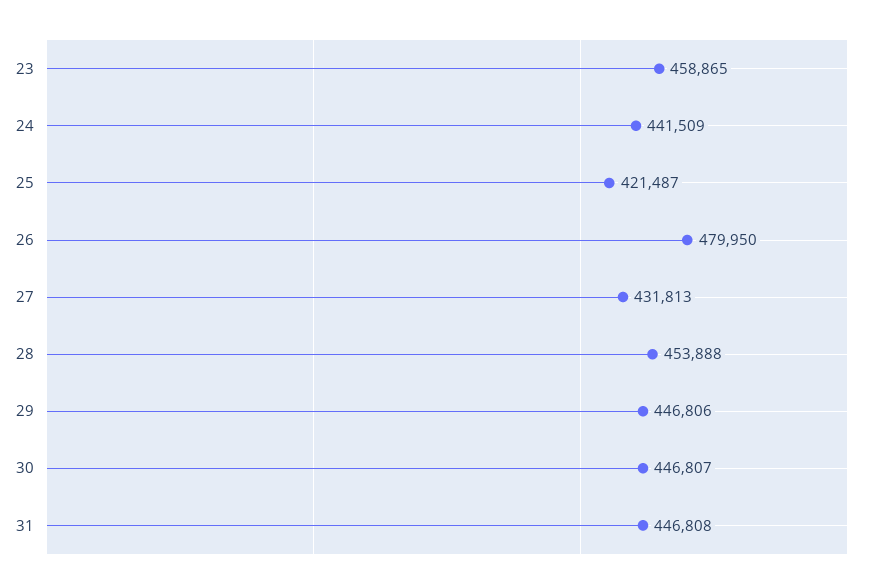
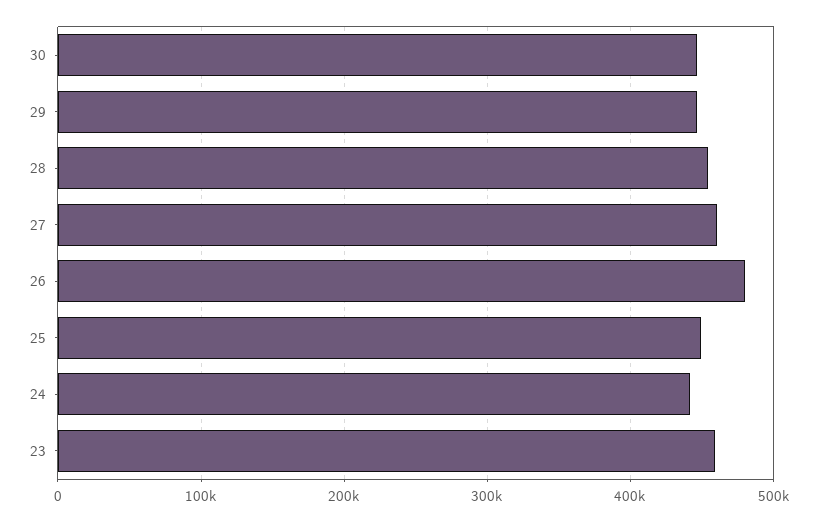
  {
    "23": 458865,
    "24": 441509,
-   "25": 421487,
+   "25": 450000,
    "26": 479950,
-   "27": 431813,
+   "27": 460000,
    "28": 453888,
    "29": 446806,
-   "30": 446807,
+   "30": 446807
-   "31": 446808
  }

